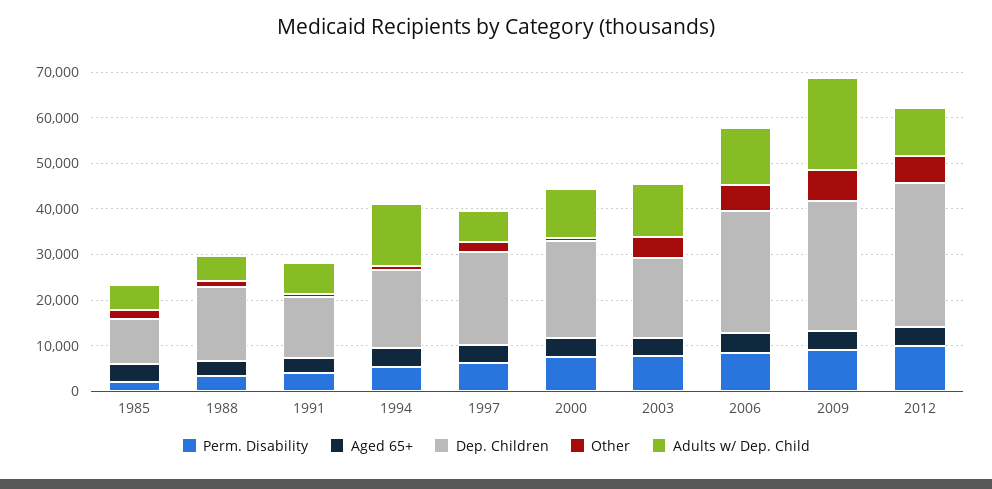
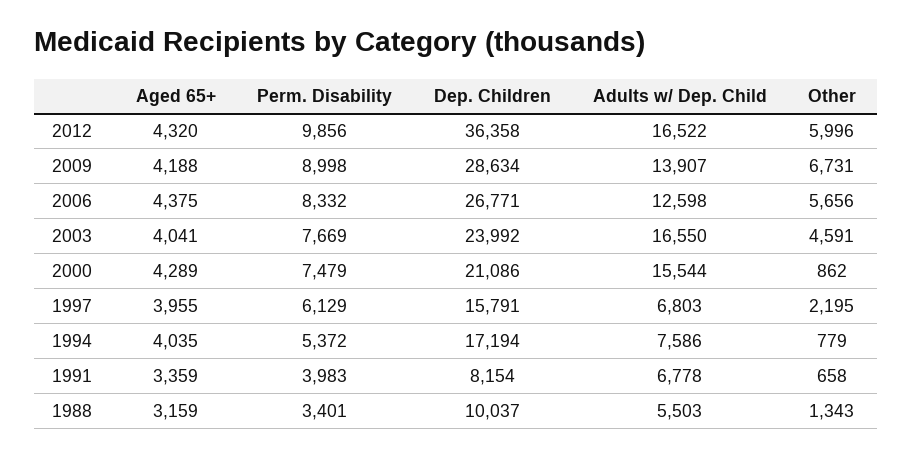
  {
    "Perm. Disability": {
-     "1985": 2000,
      "1988": 3401,
      "1991": 3983,
      "1994": 5372,
      "1997": 6129,
      "2000": 7479,
      "2003": 7669,
      "2006": 8332,
      "2009": 8998,
      "2012": 9856
    },
    "Aged 65+": {
-     "1985": 4000,
      "1988": 3159,
      "1991": 3359,
      "1994": 4035,
      "1997": 3955,
      "2000": 4289,
      "2003": 4041,
      "2006": 4375,
      "2009": 4188,
      "2012": 4320
    },
    "Dep. Children": {
-     "1985": 10000,
-     "1988": 16000,
+     "1988": 10037,
-     "1991": 14000,
+     "1991": 8154,
      "1994": 17194,
-     "1997": 20000,
+     "1997": 15791,
      "2000": 21086,
-     "2003": 18000,
+     "2003": 23992,
      "2006": 26771,
      "2009": 28634,
-     "2012": 32000
+     "2012": 36358
    },
    "Other": {
-     "1985": 2000,
      "1988": 1343,
      "1991": 658,
      "1994": 779,
      "1997": 2195,
      "2000": 862,
      "2003": 4591,
      "2006": 5656,
      "2009": 6731,
      "2012": 5996
    },
    "Adults w/ Dep. Child": {
-     "1985": 6000,
      "1988": 5503,
      "1991": 6778,
-     "1994": 14000,
+     "1994": 7586,
      "1997": 6803,
-     "2000": 10000,
+     "2000": 15544,
-     "2003": 12000,
+     "2003": 16550,
      "2006": 12598,
-     "2009": 20000,
+     "2009": 13907,
-     "2012": 10000
+     "2012": 16522
    }
  }

